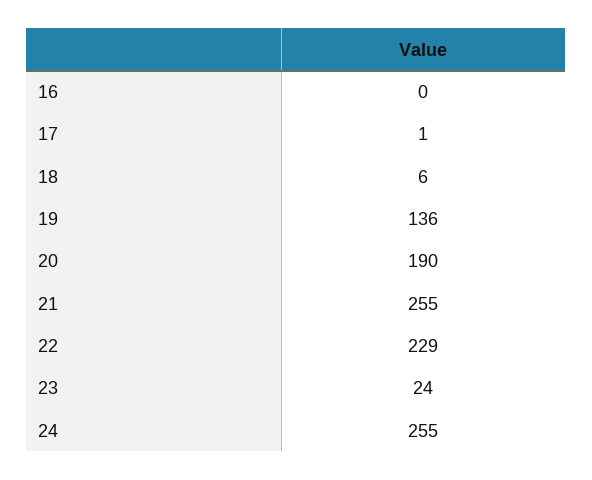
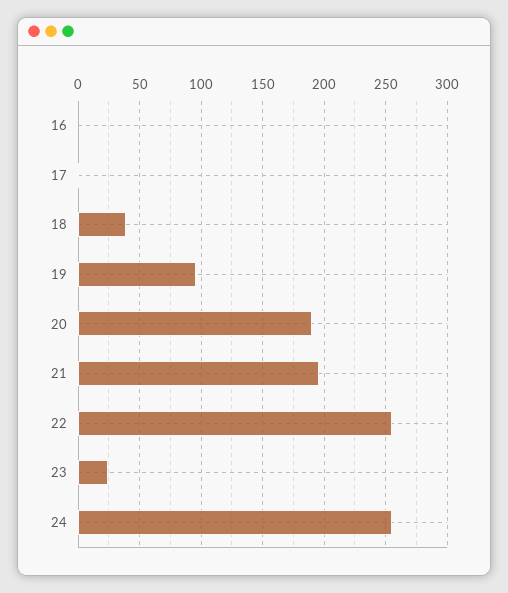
  {
    "16": 0,
    "17": 1,
-   "18": 6,
+   "18": 40,
-   "19": 136,
+   "19": 95,
    "20": 190,
-   "21": 255,
+   "21": 195,
-   "22": 229,
+   "22": 255,
    "23": 24,
    "24": 255
  }

